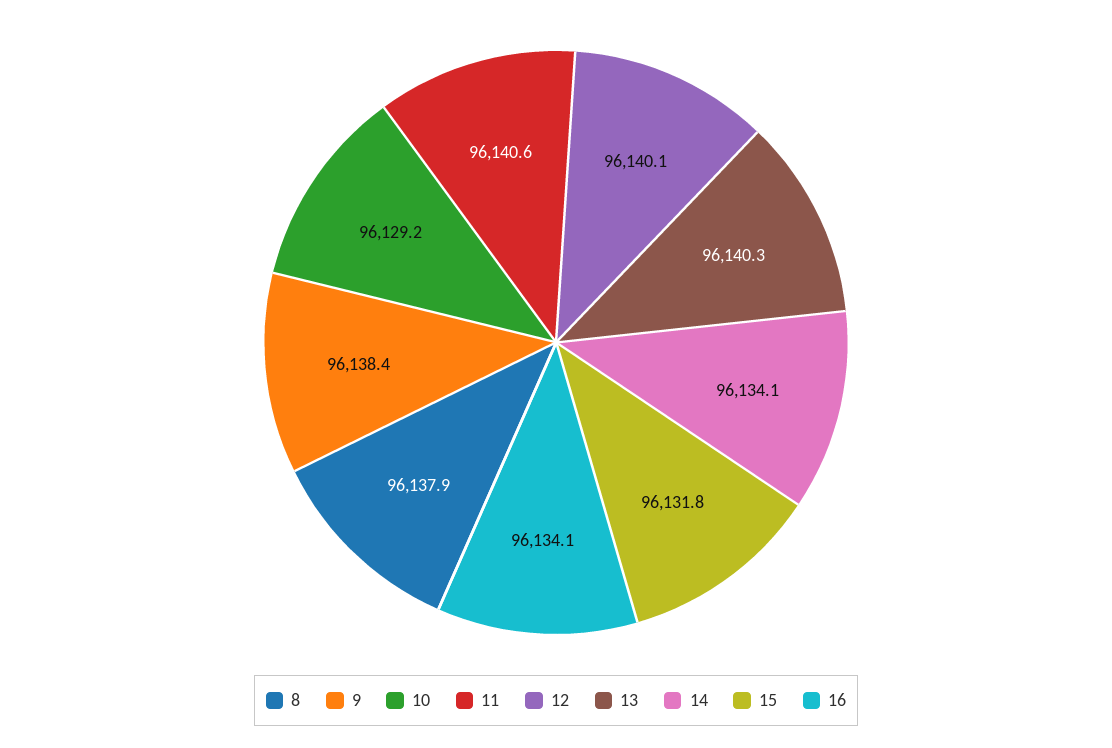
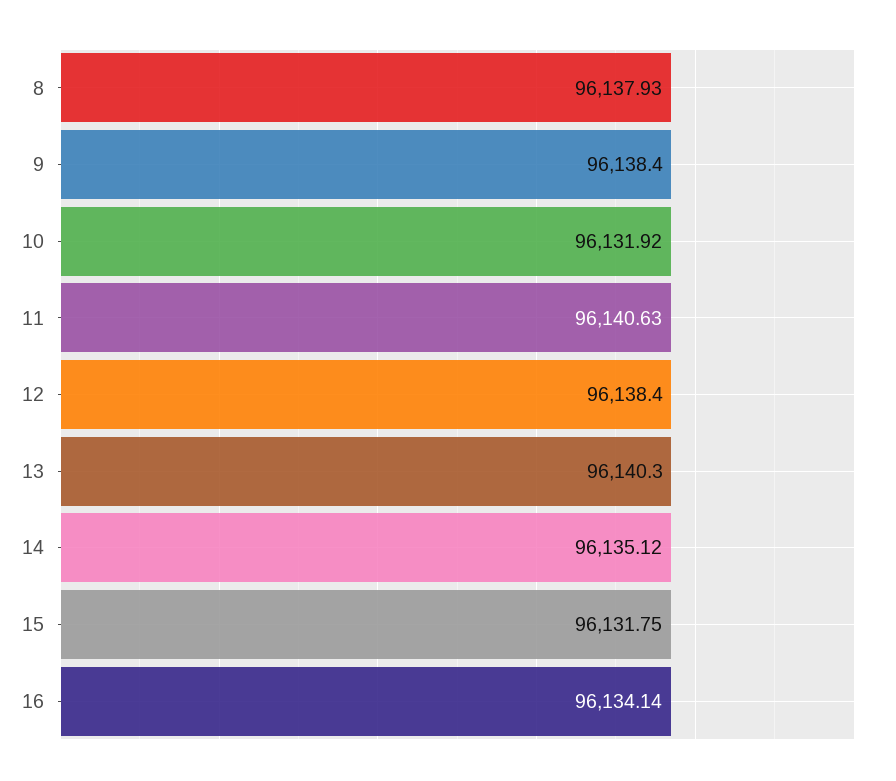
  {
    "8": 96137.93,
    "9": 96138.4,
-   "10": 96129.2,
+   "10": 96131.92,
    "11": 96140.63,
-   "12": 96140.1,
+   "12": 96138.4,
    "13": 96140.3,
-   "14": 96134.1,
+   "14": 96135.12,
    "15": 96131.75,
    "16": 96134.14
  }

